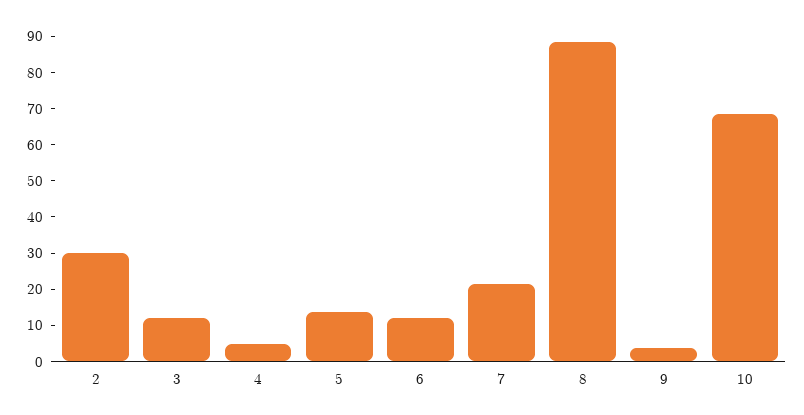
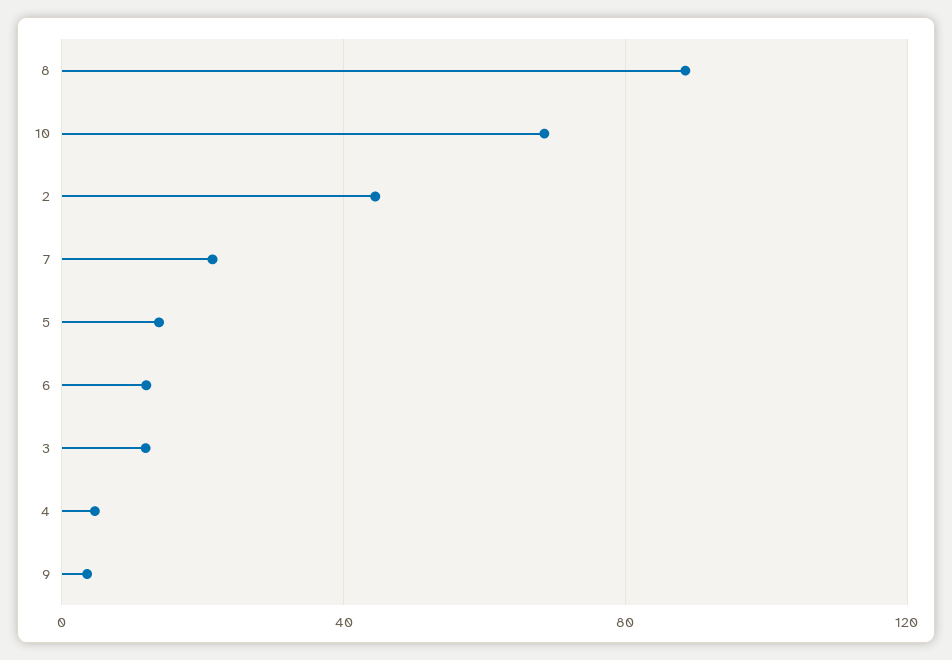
  {
-   "2": 30,
+   "2": 45,
    "3": 12.5,
    "4": 5,
    "5": 15,
    "6": 12.5,
    "7": 22.5,
    "8": 87.5,
    "9": 2.5,
    "10": 67.5
  }

